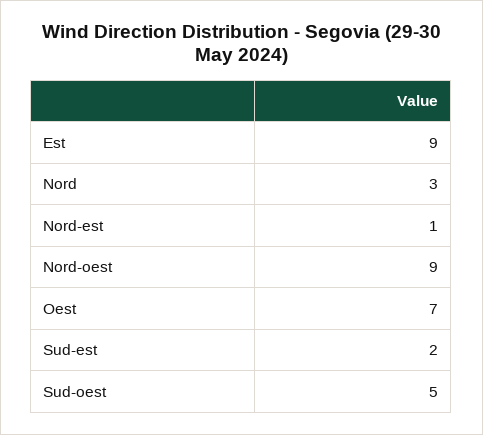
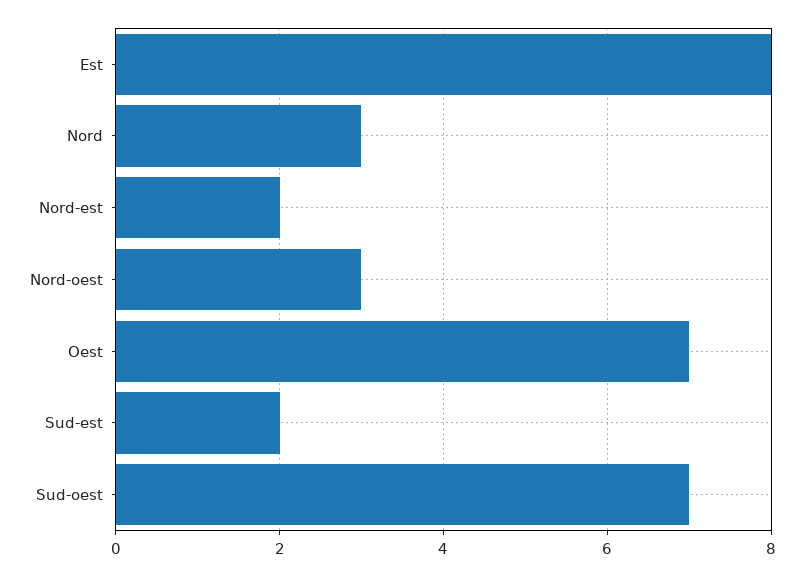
  {
-   "Est": 9,
+   "Est": 8,
    "Nord": 3,
-   "Nord-est": 1,
+   "Nord-est": 2,
-   "Nord-oest": 9,
+   "Nord-oest": 3,
    "Oest": 7,
    "Sud-est": 2,
-   "Sud-oest": 5
+   "Sud-oest": 7
  }

